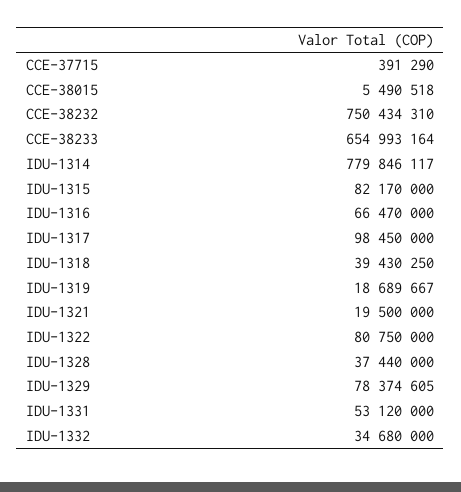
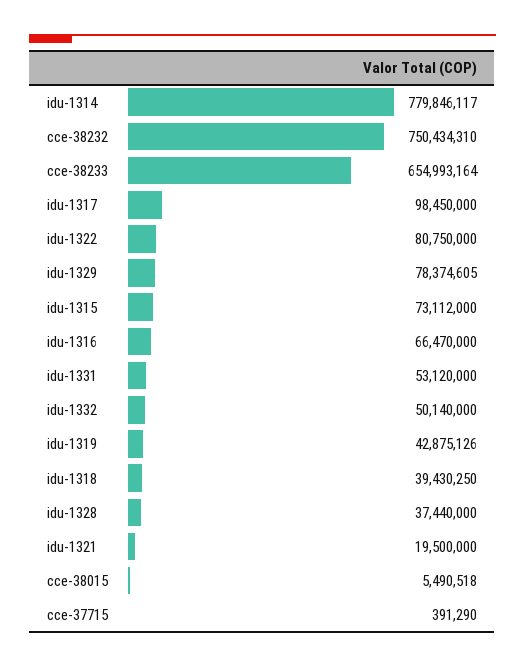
  {
    "CCE-37715": 391290,
    "CCE-38015": 5490518,
    "CCE-38232": 750434310,
    "CCE-38233": 654993164,
    "IDU-1314": 779846117,
-   "IDU-1315": 82170000,
+   "IDU-1315": 73112000,
    "IDU-1316": 66470000,
    "IDU-1317": 98450000,
    "IDU-1318": 39430250,
-   "IDU-1319": 18689667,
+   "IDU-1319": 42875126,
    "IDU-1321": 19500000,
    "IDU-1322": 80750000,
    "IDU-1328": 37440000,
    "IDU-1329": 78374605,
    "IDU-1331": 53120000,
-   "IDU-1332": 34680000
+   "IDU-1332": 50140000
  }

